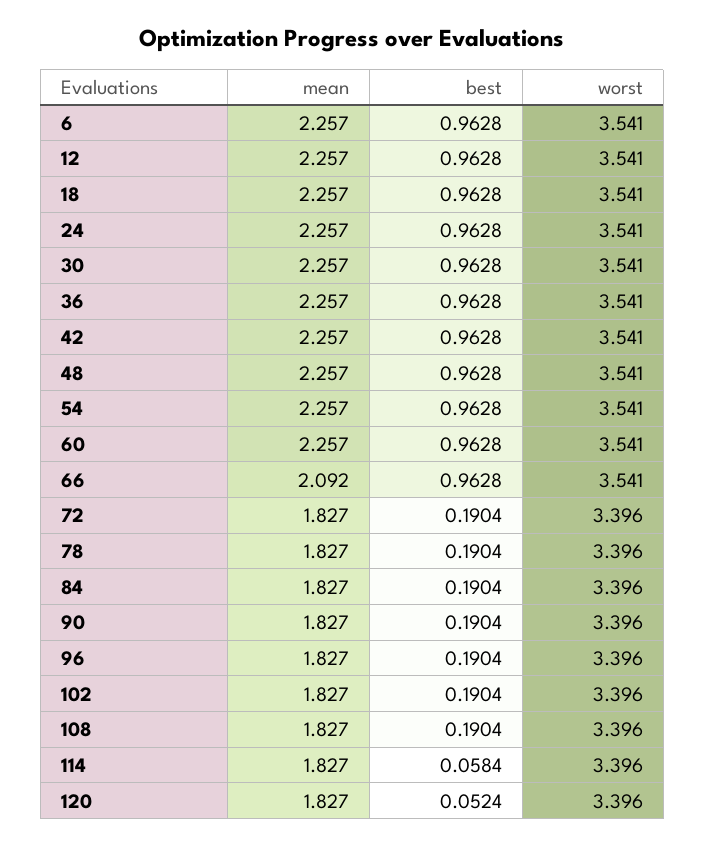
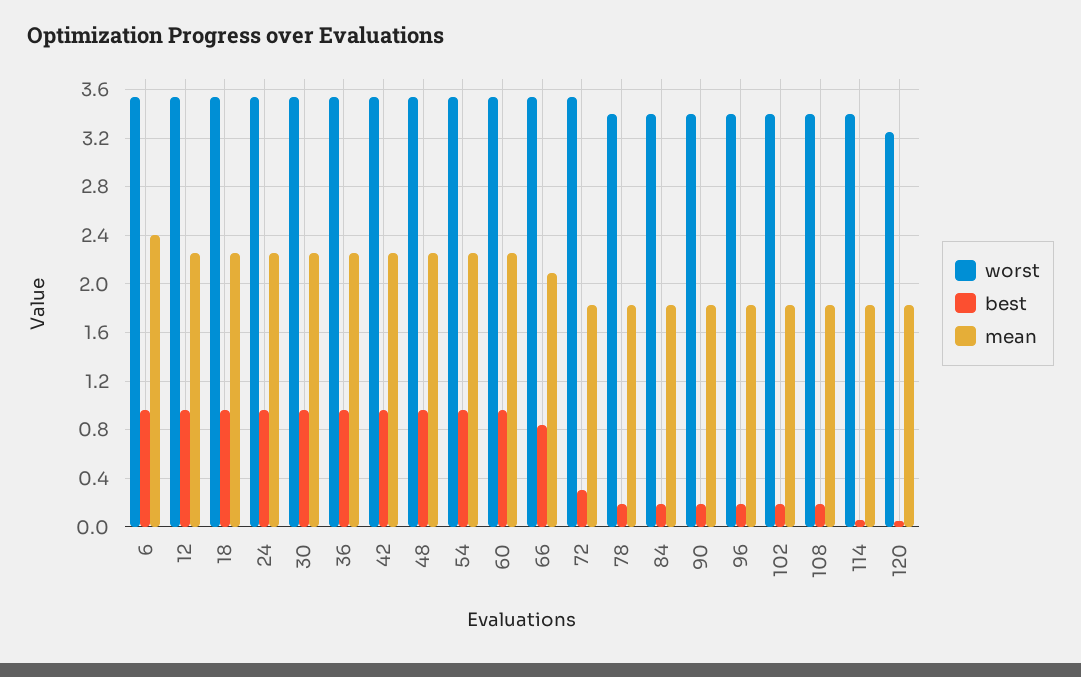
  {
    "mean": {
-     "6": 2.257,
+     "6": 2.4,
      "12": 2.257,
      "18": 2.257,
      "24": 2.257,
      "30": 2.257,
      "36": 2.257,
      "42": 2.257,
      "48": 2.257,
      "54": 2.257,
      "60": 2.257,
      "66": 2.092,
      "72": 1.827,
      "78": 1.827,
      "84": 1.827,
      "90": 1.827,
      "96": 1.827,
      "102": 1.827,
      "108": 1.827,
      "114": 1.827,
      "120": 1.827
    },
    "best": {
      "6": 0.9628,
      "12": 0.9628,
      "18": 0.9628,
      "24": 0.9628,
      "30": 0.9628,
      "36": 0.9628,
      "42": 0.9628,
      "48": 0.9628,
      "54": 0.9628,
      "60": 0.9628,
-     "66": 0.9628,
+     "66": 0.85,
-     "72": 0.1904,
+     "72": 0.3,
      "78": 0.1904,
      "84": 0.1904,
      "90": 0.1904,
      "96": 0.1904,
      "102": 0.1904,
      "108": 0.1904,
      "114": 0.0584,
      "120": 0.0524
    },
    "worst": {
      "6": 3.541,
      "12": 3.541,
      "18": 3.541,
      "24": 3.541,
      "30": 3.541,
      "36": 3.541,
      "42": 3.541,
      "48": 3.541,
      "54": 3.541,
      "60": 3.541,
      "66": 3.541,
-     "72": 3.396,
+     "72": 3.55,
      "78": 3.396,
      "84": 3.396,
      "90": 3.396,
      "96": 3.396,
      "102": 3.396,
      "108": 3.396,
      "114": 3.396,
-     "120": 3.396
+     "120": 3.25
    }
  }

